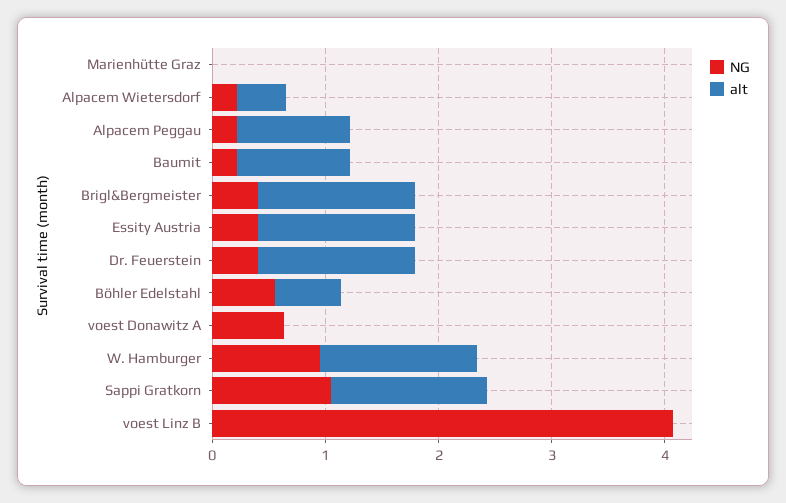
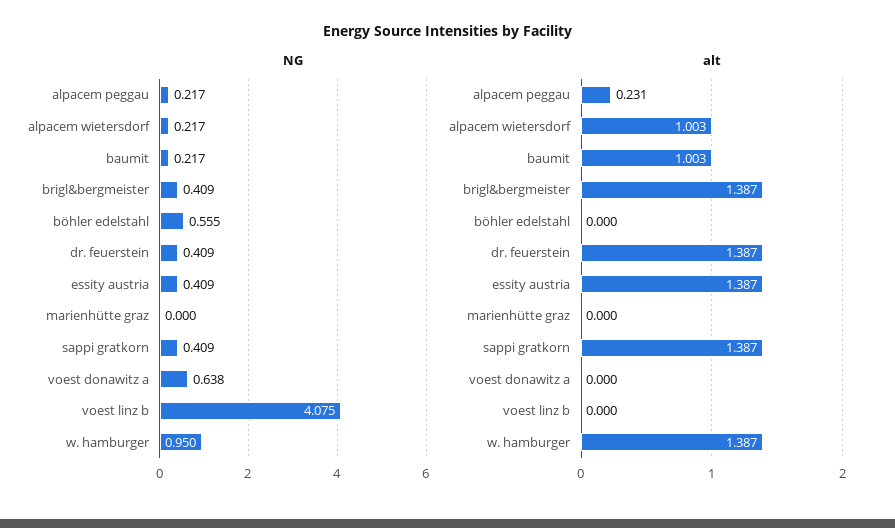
  {
    "NG": {
      "Marienhütte Graz": 0,
      "Alpacem Wietersdorf": 0.217,
      "Alpacem Peggau": 0.217,
      "Baumit": 0.217,
      "Brigl&Bergmeister": 0.409,
      "Essity Austria": 0.409,
      "Dr. Feuerstein": 0.409,
      "Böhler Edelstahl": 0.555,
      "voest Donawitz A": 0.638,
      "W. Hamburger": 0.95,
-     "Sappi Gratkorn": 1,
+     "Sappi Gratkorn": 0.409,
      "voest Linz B": 4.075
    },
    "alt": {
      "Marienhütte Graz": 0,
-     "Alpacem Wietersdorf": 0.4,
+     "Alpacem Wietersdorf": 1.003,
-     "Alpacem Peggau": 1,
+     "Alpacem Peggau": 0.231,
      "Baumit": 1.003,
      "Brigl&Bergmeister": 1.387,
      "Essity Austria": 1.387,
      "Dr. Feuerstein": 1.387,
-     "Böhler Edelstahl": 0.6,
+     "Böhler Edelstahl": 0,
      "voest Donawitz A": 0,
      "W. Hamburger": 1.387,
      "Sappi Gratkorn": 1.387,
      "voest Linz B": 0
    }
  }

